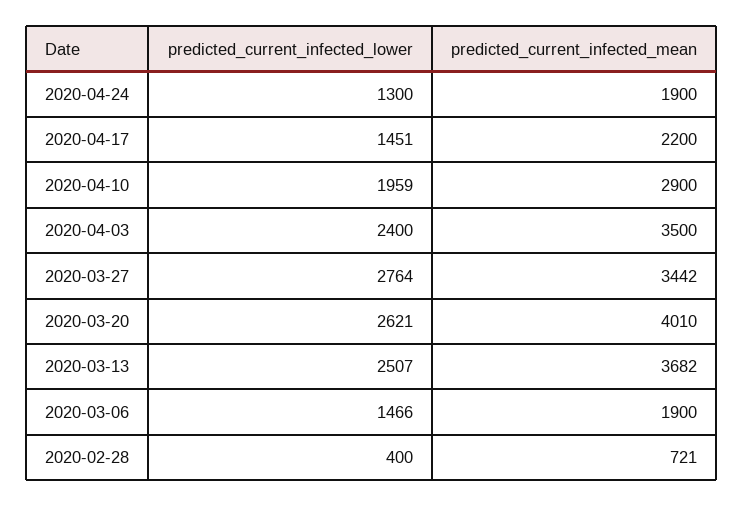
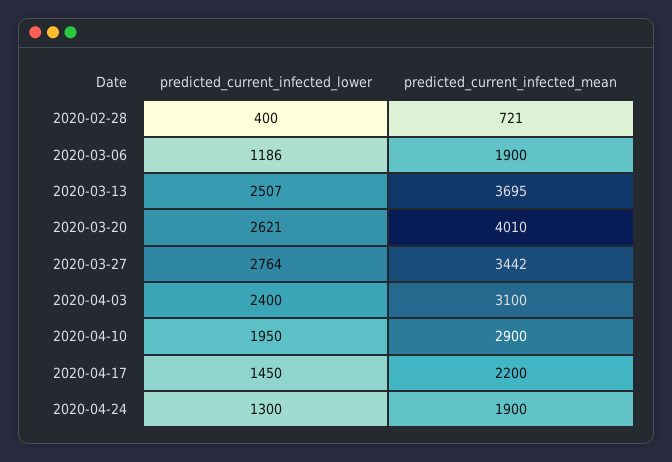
  {
    "predicted_current_infected_lower": {
      "2020-04-24": 1300,
-     "2020-04-17": 1451,
+     "2020-04-17": 1450,
-     "2020-04-10": 1959,
+     "2020-04-10": 1950,
      "2020-04-03": 2400,
      "2020-03-27": 2764,
      "2020-03-20": 2621,
      "2020-03-13": 2507,
-     "2020-03-06": 1466,
+     "2020-03-06": 1186,
      "2020-02-28": 400
    },
    "predicted_current_infected_mean": {
      "2020-04-24": 1900,
      "2020-04-17": 2200,
      "2020-04-10": 2900,
-     "2020-04-03": 3500,
+     "2020-04-03": 3100,
      "2020-03-27": 3442,
      "2020-03-20": 4010,
-     "2020-03-13": 3682,
+     "2020-03-13": 3695,
      "2020-03-06": 1900,
      "2020-02-28": 721
    }
  }

